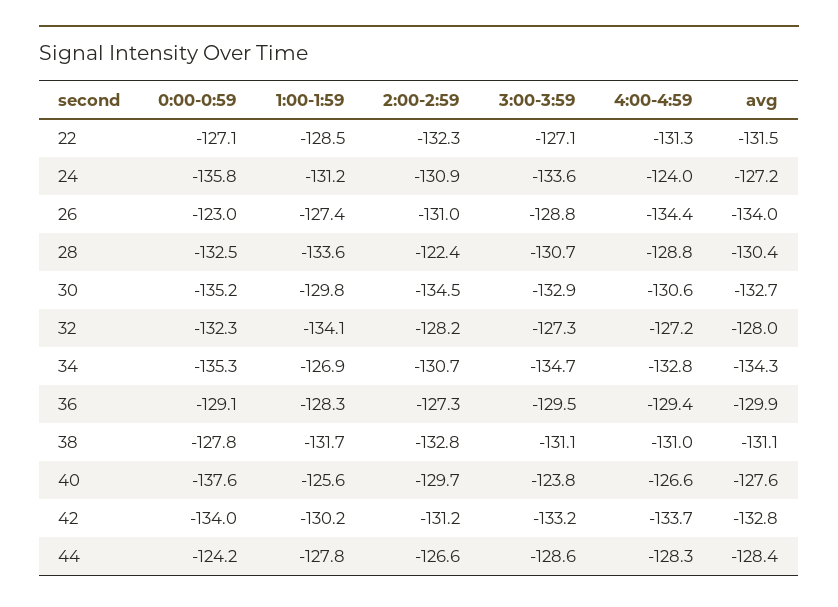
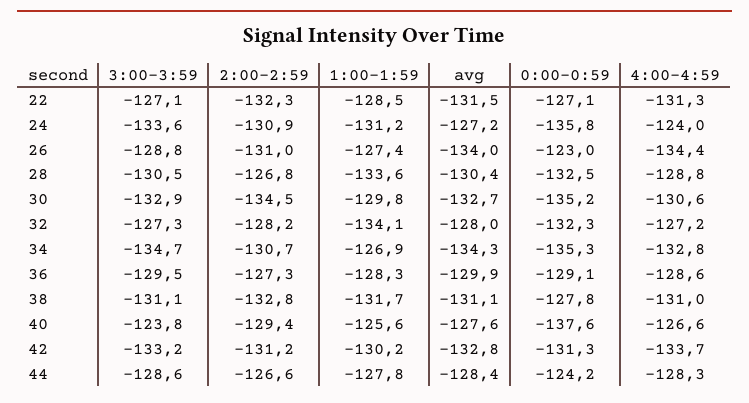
  {
    "0:00-0:59": {
      "22": -127.1,
      "24": -135.8,
      "26": -123,
      "28": -132.5,
      "30": -135.2,
      "32": -132.3,
      "34": -135.3,
      "36": -129.1,
      "38": -127.8,
      "40": -137.6,
-     "42": -134,
+     "42": -131.3,
      "44": -124.2
    },
    "1:00-1:59": {
      "22": -128.5,
      "24": -131.2,
      "26": -127.4,
      "28": -133.6,
      "30": -129.8,
      "32": -134.1,
      "34": -126.9,
      "36": -128.3,
      "38": -131.7,
      "40": -125.6,
      "42": -130.2,
      "44": -127.8
    },
    "2:00-2:59": {
      "22": -132.3,
      "24": -130.9,
      "26": -131,
-     "28": -122.4,
+     "28": -126.8,
      "30": -134.5,
      "32": -128.2,
      "34": -130.7,
      "36": -127.3,
      "38": -132.8,
-     "40": -129.7,
+     "40": -129.4,
      "42": -131.2,
      "44": -126.6
    },
    "3:00-3:59": {
      "22": -127.1,
      "24": -133.6,
      "26": -128.8,
-     "28": -130.7,
+     "28": -130.5,
      "30": -132.9,
      "32": -127.3,
      "34": -134.7,
      "36": -129.5,
      "38": -131.1,
      "40": -123.8,
      "42": -133.2,
      "44": -128.6
    },
    "4:00-4:59": {
      "22": -131.3,
      "24": -124,
      "26": -134.4,
      "28": -128.8,
      "30": -130.6,
      "32": -127.2,
      "34": -132.8,
-     "36": -129.4,
+     "36": -128.6,
      "38": -131,
      "40": -126.6,
      "42": -133.7,
      "44": -128.3
    },
    "avg": {
      "22": -131.5,
      "24": -127.2,
      "26": -134,
      "28": -130.4,
      "30": -132.7,
      "32": -128,
      "34": -134.3,
      "36": -129.9,
      "38": -131.1,
      "40": -127.6,
      "42": -132.8,
      "44": -128.4
    }
  }

